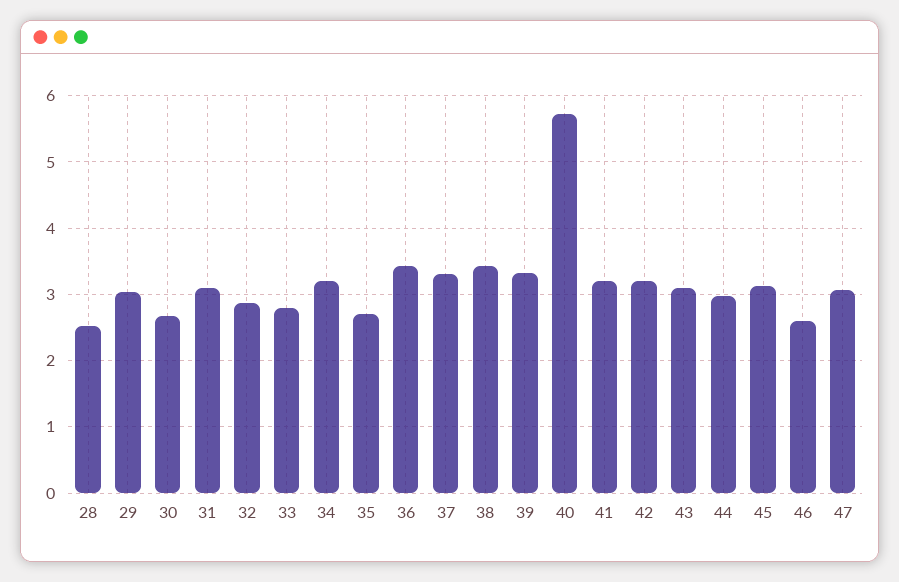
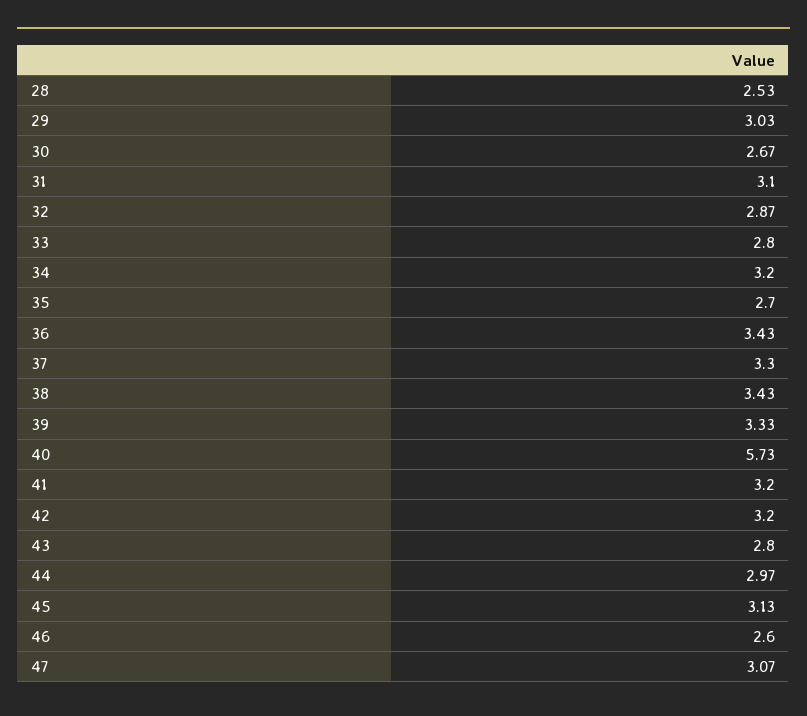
  {
    "28": 2.53,
    "29": 3.03,
    "30": 2.67,
    "31": 3.1,
    "32": 2.87,
    "33": 2.8,
    "34": 3.2,
    "35": 2.7,
    "36": 3.43,
    "37": 3.3,
    "38": 3.43,
    "39": 3.33,
    "40": 5.73,
    "41": 3.2,
    "42": 3.2,
-   "43": 3.1,
+   "43": 2.8,
    "44": 2.97,
    "45": 3.13,
    "46": 2.6,
    "47": 3.07
  }

